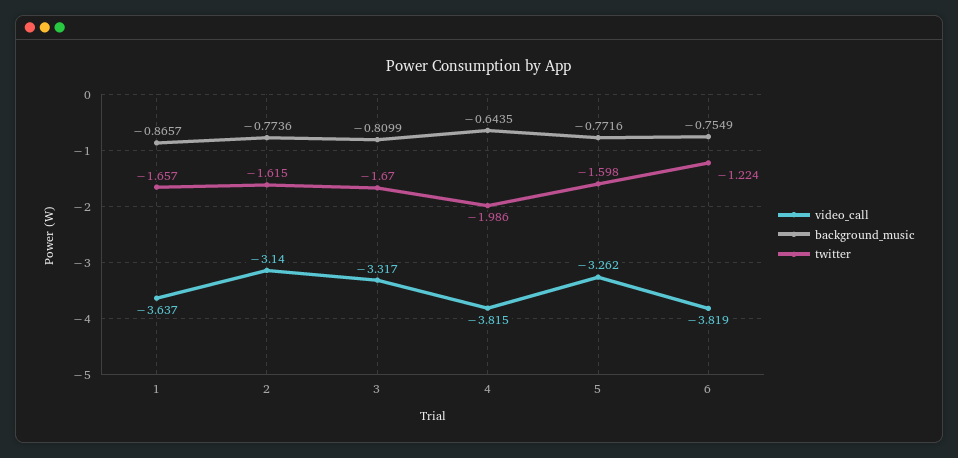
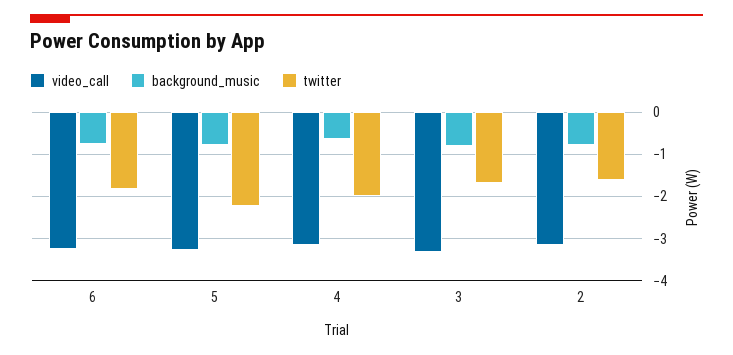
  {
    "video_call": {
-     "1": -3.637,
      "2": -3.14,
      "3": -3.317,
-     "4": -3.815,
+     "4": -3.2,
      "5": -3.262,
-     "6": -3.819
+     "6": -3.2
    },
    "background_music": {
-     "1": -0.8657,
      "2": -0.7736,
      "3": -0.8099,
      "4": -0.6435,
      "5": -0.7716,
      "6": -0.7549
    },
    "twitter": {
-     "1": -1.657,
      "2": -1.615,
      "3": -1.67,
      "4": -1.986,
-     "5": -1.598,
+     "5": -2.2,
-     "6": -1.224
+     "6": -1.8
    }
  }

